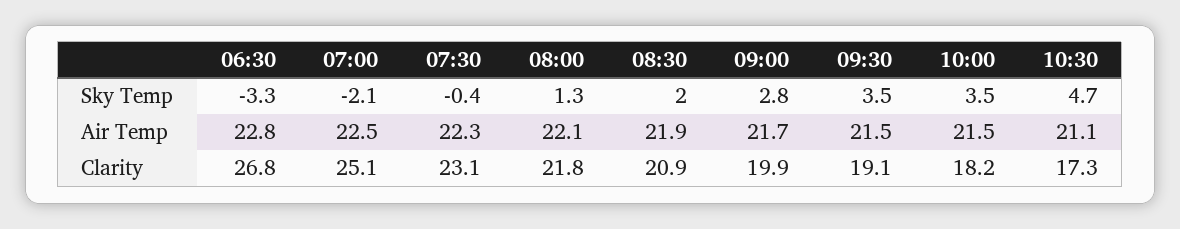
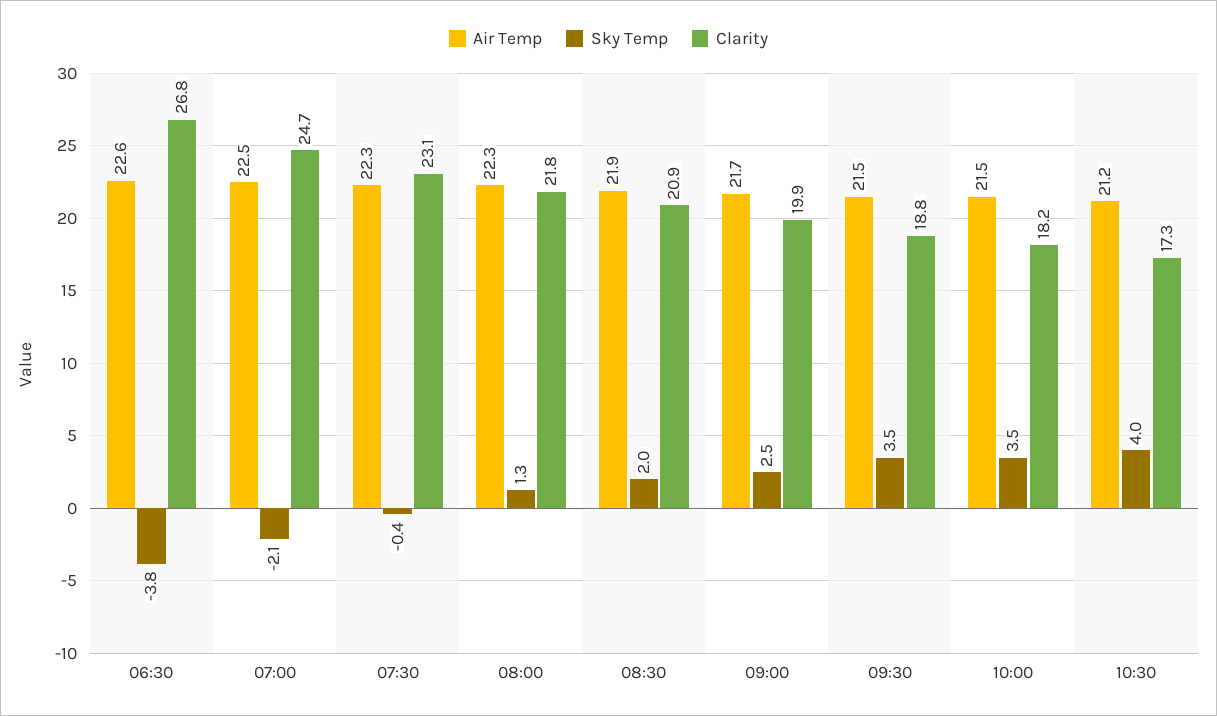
  {
    "Sky Temp": {
-     "06:30": -3.3,
+     "06:30": -3.8,
      "07:00": -2.1,
      "07:30": -0.4,
      "08:00": 1.3,
      "08:30": 2,
-     "09:00": 2.8,
+     "09:00": 2.5,
      "09:30": 3.5,
      "10:00": 3.5,
-     "10:30": 4.7
+     "10:30": 4
    },
    "Air Temp": {
-     "06:30": 22.8,
+     "06:30": 22.6,
      "07:00": 22.5,
      "07:30": 22.3,
-     "08:00": 22.1,
+     "08:00": 22.3,
      "08:30": 21.9,
      "09:00": 21.7,
      "09:30": 21.5,
      "10:00": 21.5,
-     "10:30": 21.1
+     "10:30": 21.2
    },
    "Clarity": {
      "06:30": 26.8,
-     "07:00": 25.1,
+     "07:00": 24.7,
      "07:30": 23.1,
      "08:00": 21.8,
      "08:30": 20.9,
      "09:00": 19.9,
-     "09:30": 19.1,
+     "09:30": 18.8,
      "10:00": 18.2,
      "10:30": 17.3
    }
  }

